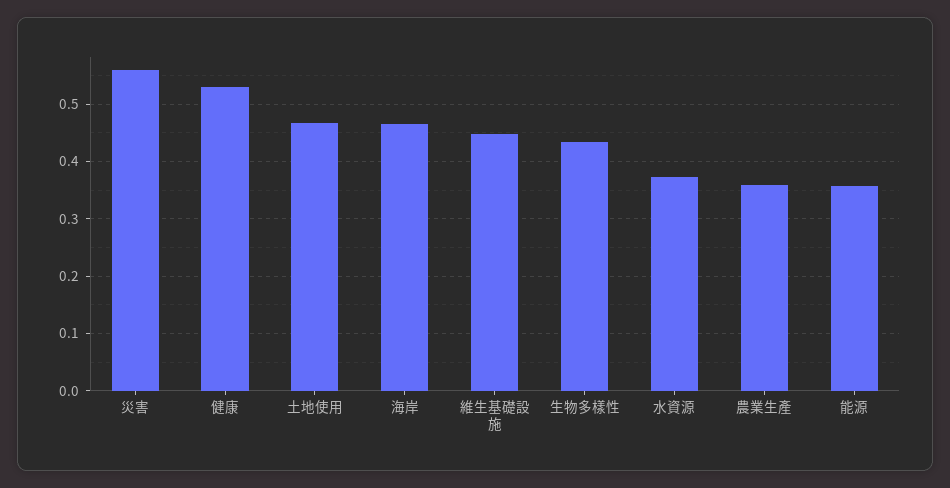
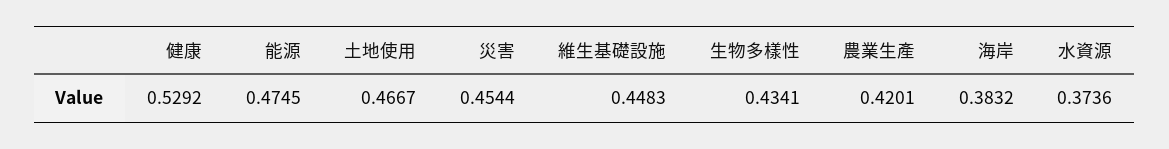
  {
-   "災害": 0.56,
+   "災害": 0.4544,
    "健康": 0.5292,
    "土地使用": 0.4667,
-   "海岸": 0.46,
+   "海岸": 0.3832,
    "維生基礎設施": 0.4483,
    "生物多樣性": 0.4341,
    "水資源": 0.3736,
-   "農業生產": 0.36,
+   "農業生產": 0.4201,
-   "能源": 0.36
+   "能源": 0.4745
  }

